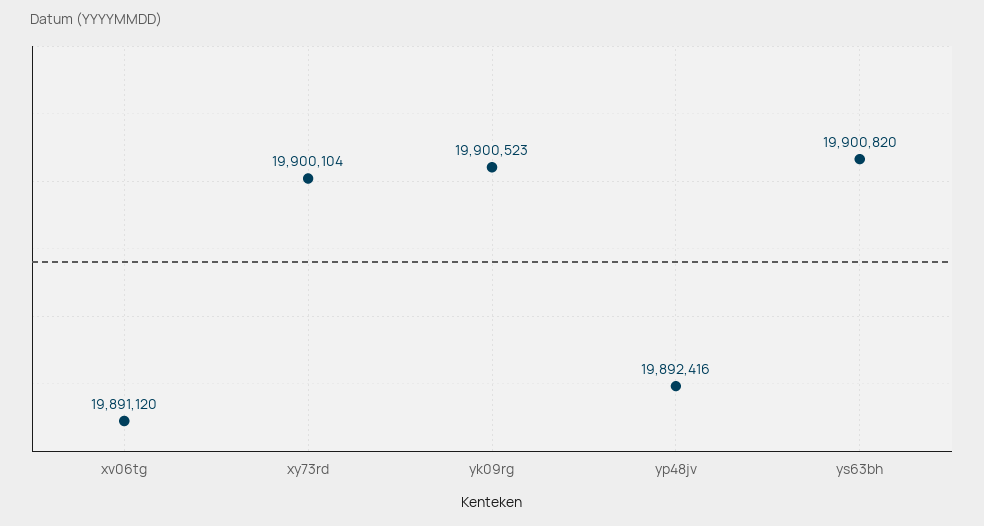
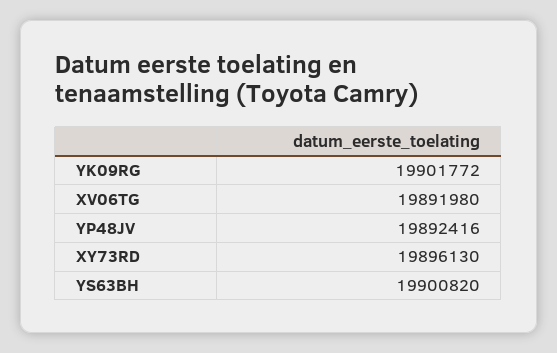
  {
-   "xv06tg": 19891120,
+   "xv06tg": 19891980,
-   "xy73rd": 19900104,
+   "xy73rd": 19896130,
-   "yk09rg": 19900523,
+   "yk09rg": 19901772,
    "yp48jv": 19892416,
    "ys63bh": 19900820
  }

